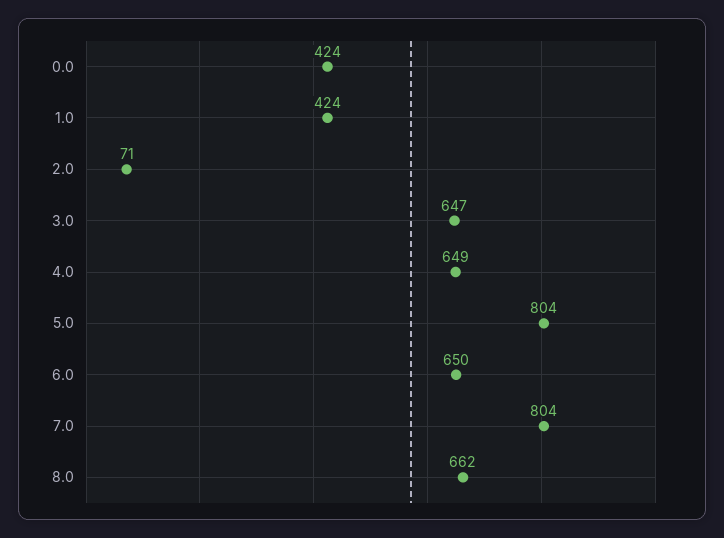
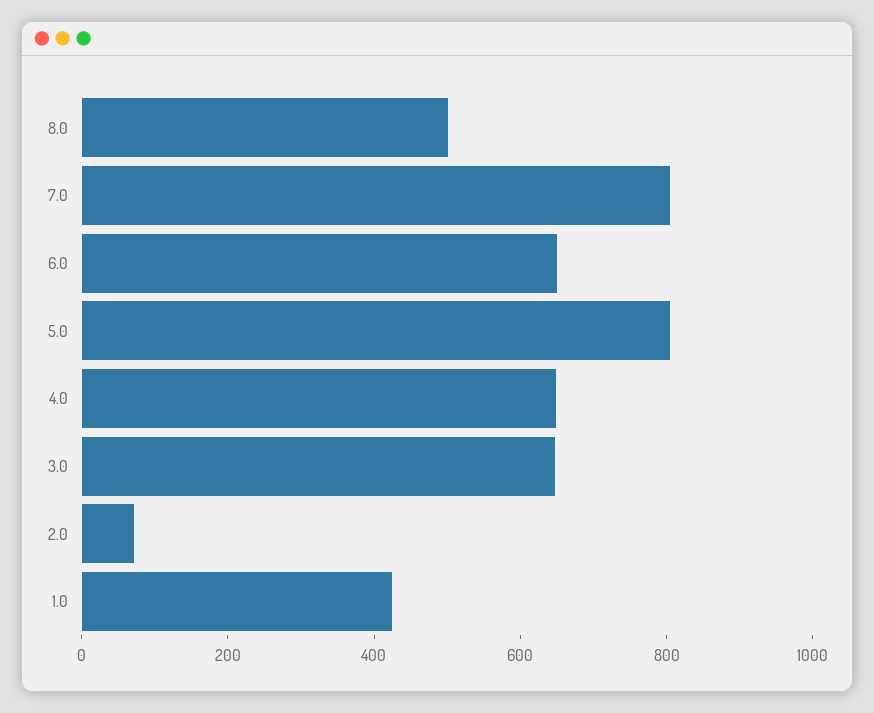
  {
-   "0.0": 424,
    "1.0": 424,
    "2.0": 71,
    "3.0": 647,
    "4.0": 649,
    "5.0": 804,
    "6.0": 650,
    "7.0": 804,
-   "8.0": 662
+   "8.0": 500
  }

